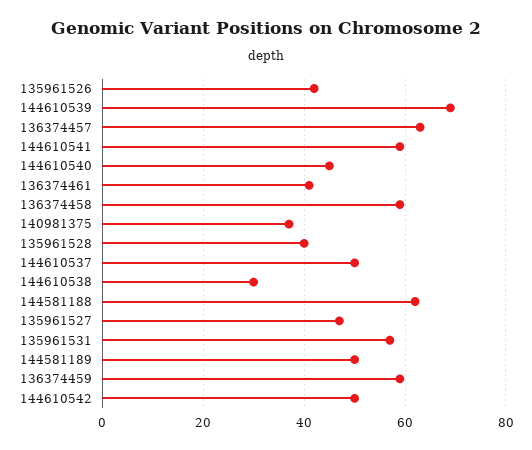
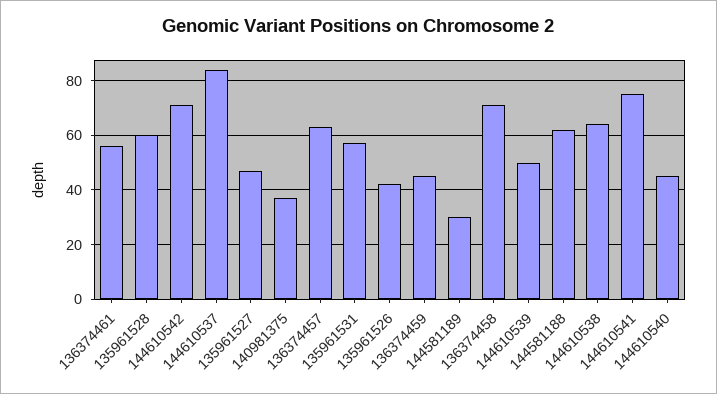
  {
    "135961526": 40,
-   "144610539": 70,
+   "144610539": 50,
    "136374457": 65,
-   "144610541": 60,
+   "144610541": 75,
    "144610540": 45,
-   "136374461": 40,
+   "136374461": 55,
-   "136374458": 60,
+   "136374458": 70,
    "140981375": 35,
-   "135961528": 40,
+   "135961528": 60,
-   "144610537": 50,
+   "144610537": 85,
-   "144610538": 30,
+   "144610538": 65,
    "144581188": 60,
    "135961527": 45,
    "135961531": 55,
-   "144581189": 50,
+   "144581189": 30,
-   "136374459": 60,
+   "136374459": 45,
-   "144610542": 50
+   "144610542": 70
  }

